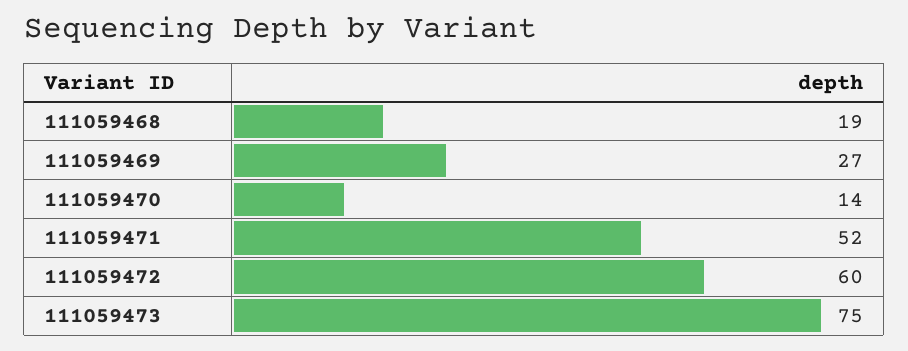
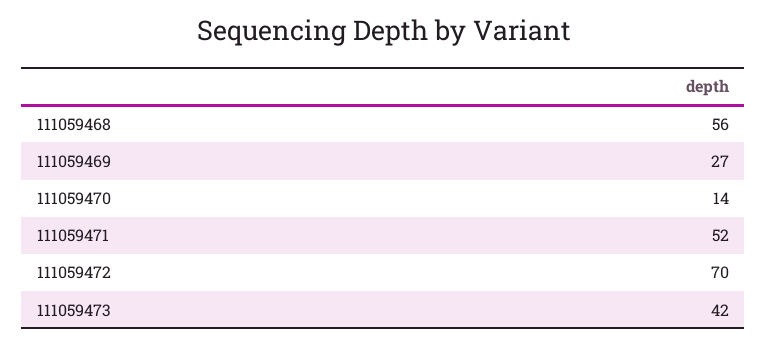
  {
-   "111059468": 19,
+   "111059468": 56,
    "111059469": 27,
    "111059470": 14,
    "111059471": 52,
-   "111059472": 60,
+   "111059472": 70,
-   "111059473": 75
+   "111059473": 42
  }

